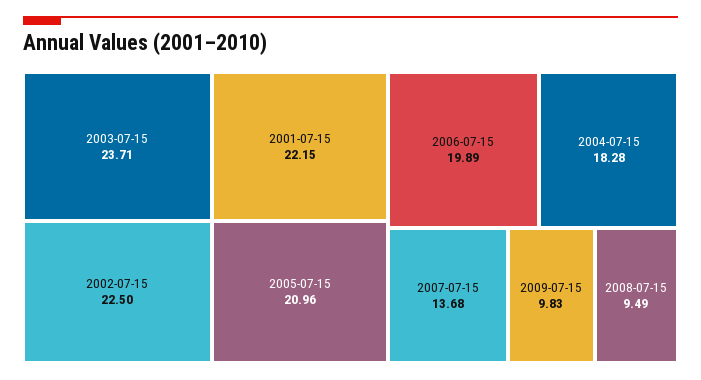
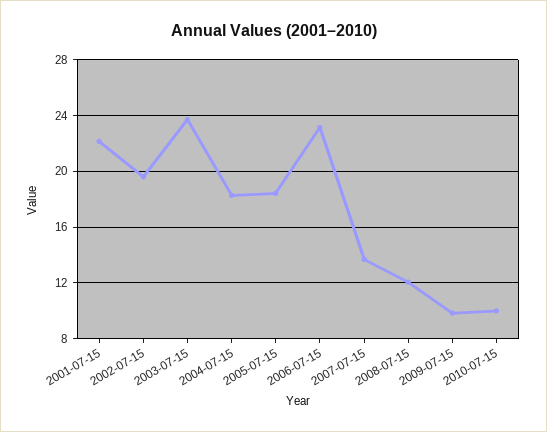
  {
    "2003-07-15": 23.71,
-   "2002-07-15": 22.5,
+   "2002-07-15": 19.5,
    "2001-07-15": 22.15,
-   "2005-07-15": 20.96,
+   "2005-07-15": 18.5,
-   "2006-07-15": 19.89,
+   "2006-07-15": 23,
    "2004-07-15": 18.28,
    "2007-07-15": 13.68,
    "2009-07-15": 9.83,
-   "2008-07-15": 9.49
+   "2008-07-15": 12,
+   "2010-07-15": 10
  }

